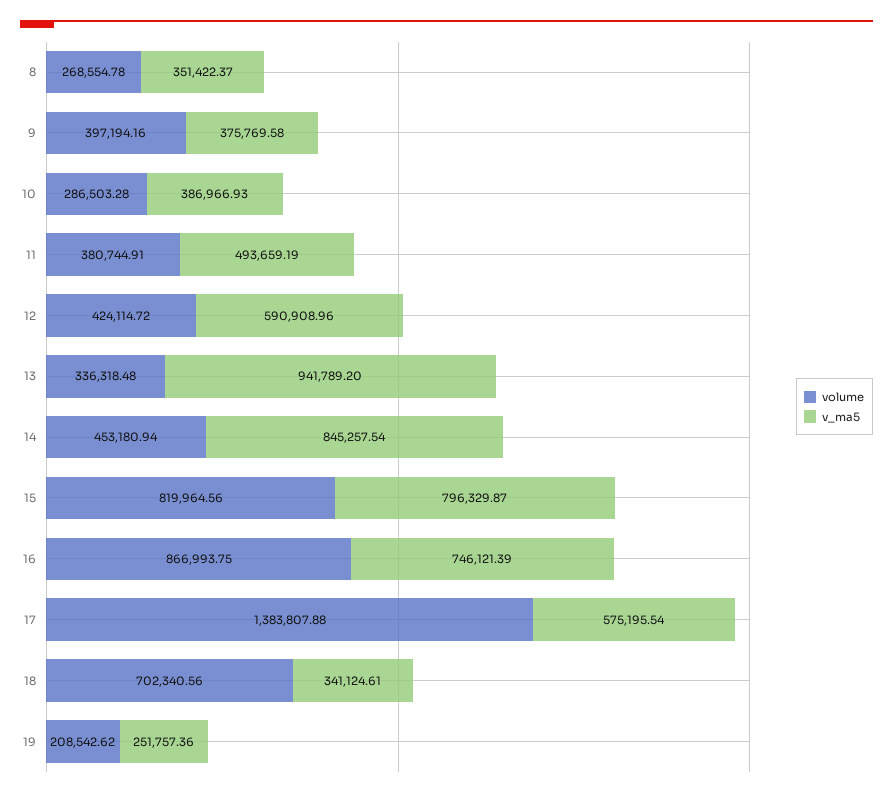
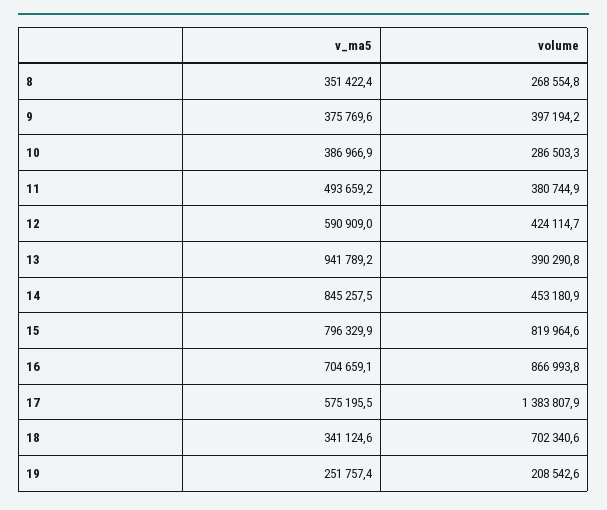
  {
    "volume": {
      "8": 268554.78,
      "9": 397194.16,
      "10": 286503.28,
      "11": 380744.91,
      "12": 424114.72,
-     "13": 336318.48,
+     "13": 390290.8,
      "14": 453180.94,
      "15": 819964.56,
      "16": 866993.75,
      "17": 1383807.88,
      "18": 702340.56,
      "19": 208542.62
    },
    "v_ma5": {
      "8": 351422.37,
      "9": 375769.58,
      "10": 386966.93,
      "11": 493659.19,
      "12": 590908.96,
      "13": 941789.2,
      "14": 845257.54,
      "15": 796329.87,
-     "16": 746121.39,
+     "16": 704659.1,
      "17": 575195.54,
      "18": 341124.61,
      "19": 251757.36
    }
  }

